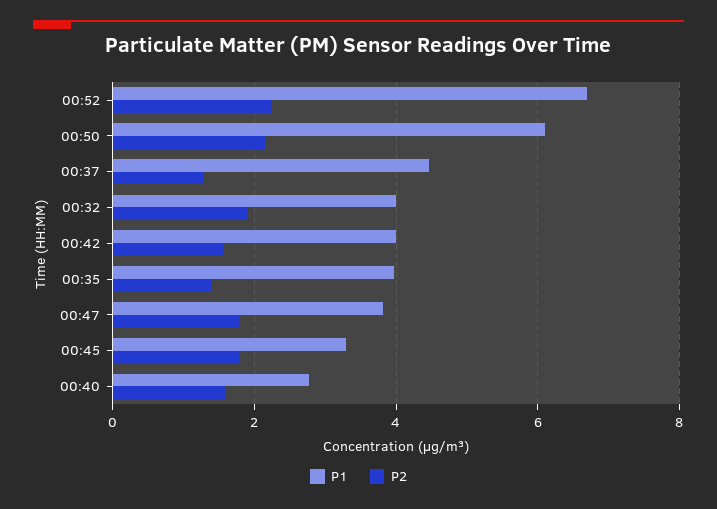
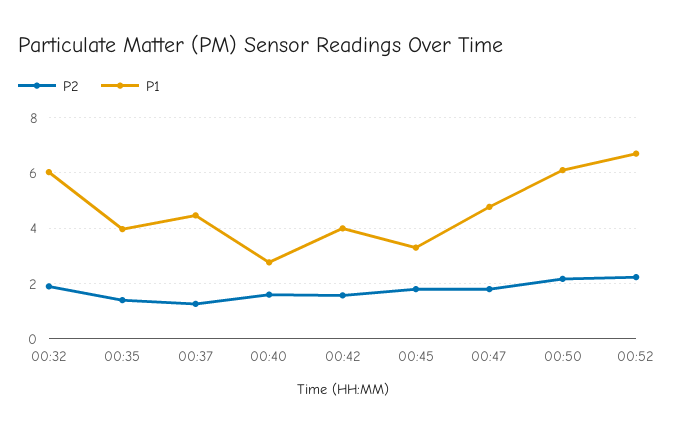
  {
    "P1": {
      "00:52": 6.8,
      "00:50": 6.2,
      "00:37": 4.4,
-     "00:32": 4,
+     "00:32": 6,
      "00:42": 4,
      "00:35": 4,
-     "00:47": 3.8,
+     "00:47": 4.75,
      "00:45": 3.4,
      "00:40": 2.8
    },
    "P2": {
      "00:52": 2.2,
      "00:50": 2.2,
      "00:37": 1.2,
      "00:32": 2,
      "00:42": 1.6,
      "00:35": 1.4,
      "00:47": 1.8,
      "00:45": 1.8,
      "00:40": 1.6
    }
  }

